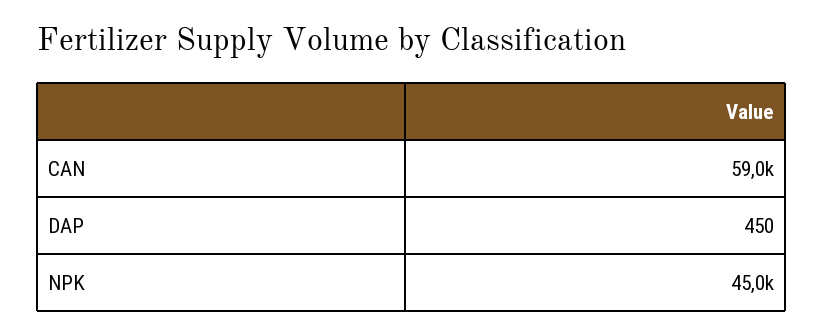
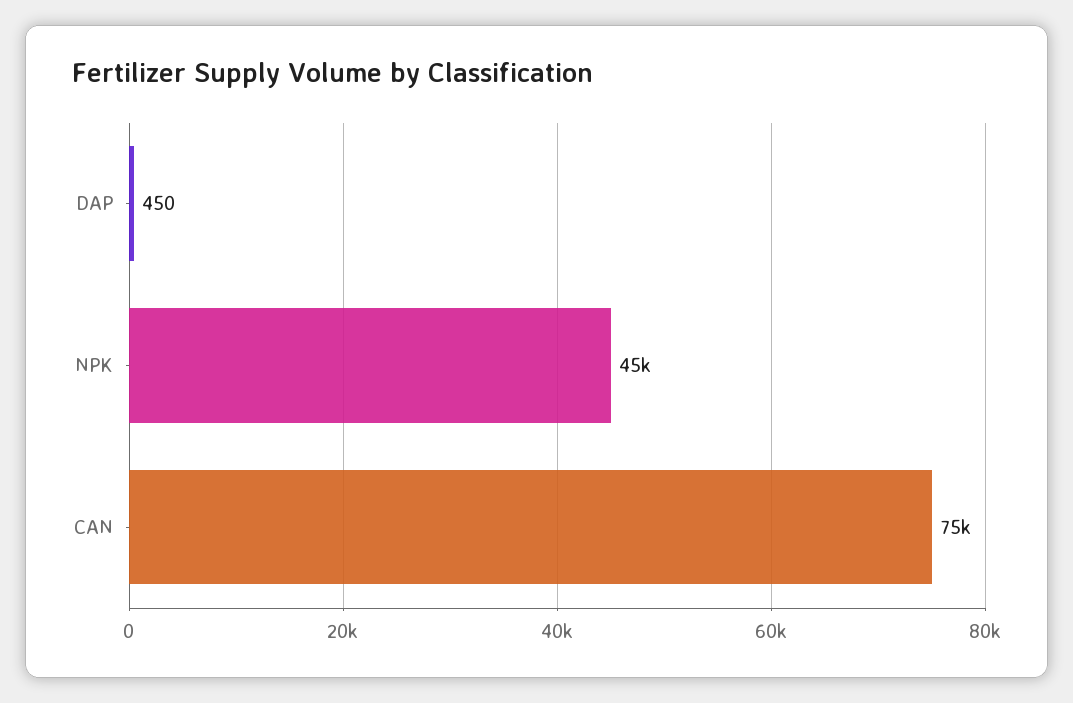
  {
-   "CAN": 59000,
+   "CAN": 75000,
    "DAP": 450,
    "NPK": 45000
  }

